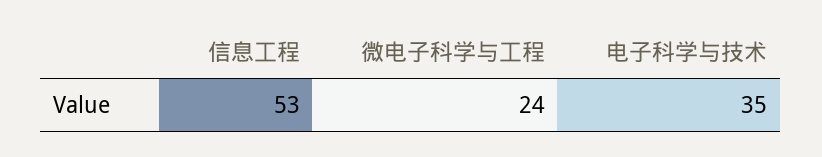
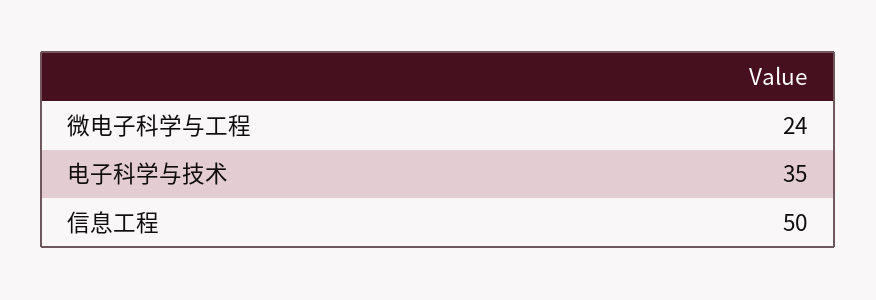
  {
-   "信息工程": 53,
+   "信息工程": 50,
    "微电子科学与工程": 24,
    "电子科学与技术": 35
  }

